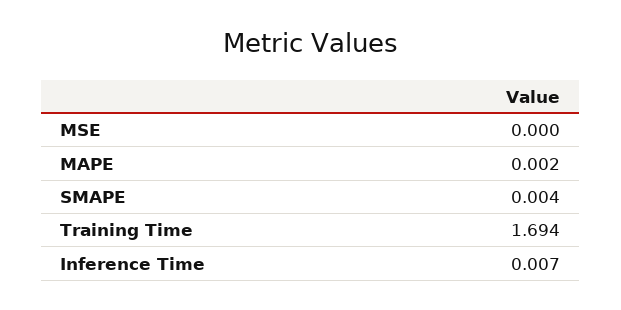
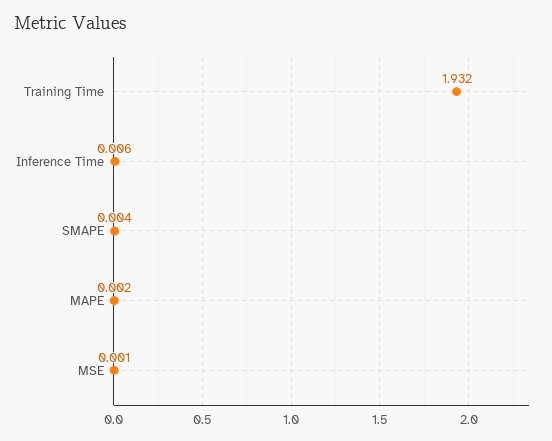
  {
-   "MSE": 0,
+   "MSE": 0.001,
    "MAPE": 0.002,
    "SMAPE": 0.004,
-   "Training Time": 1.694,
+   "Training Time": 1.932,
-   "Inference Time": 0.007
+   "Inference Time": 0.006
  }

